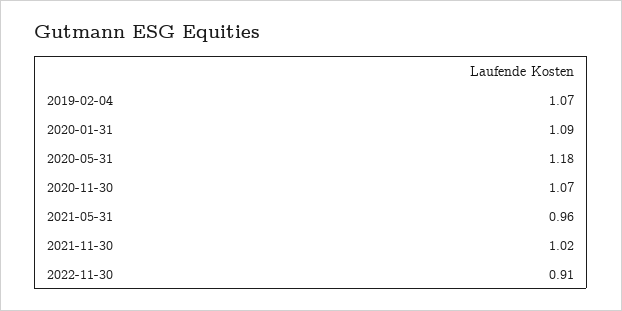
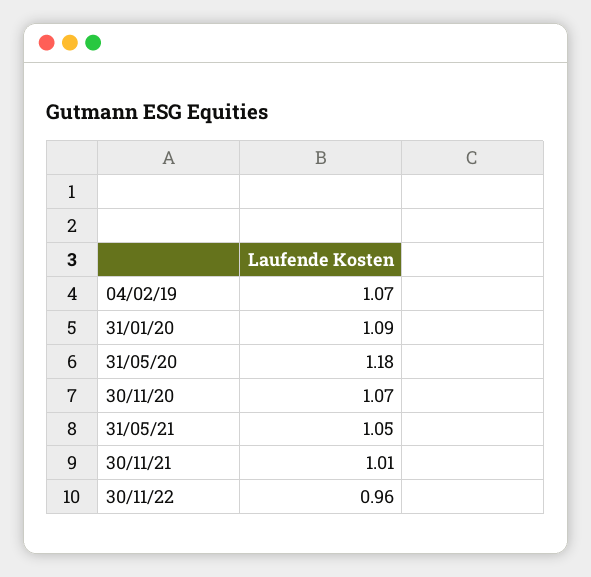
  {
    "2019-02-04": 1.07,
    "2020-01-31": 1.09,
    "2020-05-31": 1.18,
    "2020-11-30": 1.07,
-   "2021-05-31": 0.96,
+   "2021-05-31": 1.05,
-   "2021-11-30": 1.02,
+   "2021-11-30": 1.01,
-   "2022-11-30": 0.91
+   "2022-11-30": 0.96
  }

